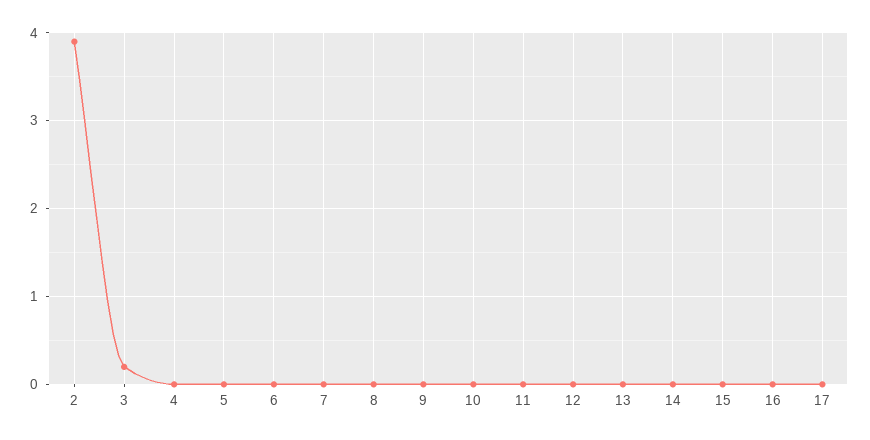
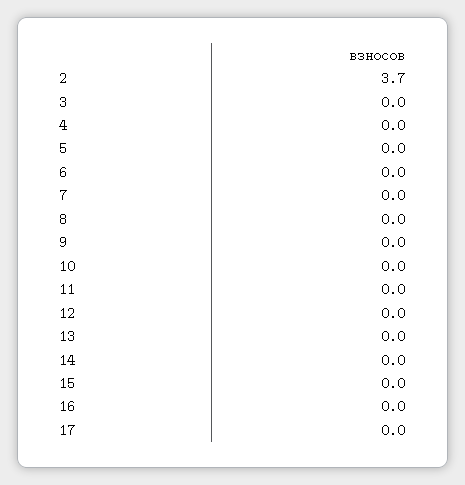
  {
-   "2": 3.9,
+   "2": 3.7,
-   "3": 0.2,
+   "3": 0,
    "4": 0,
    "5": 0,
    "6": 0,
    "7": 0,
    "8": 0,
    "9": 0,
    "10": 0,
    "11": 0,
    "12": 0,
    "13": 0,
    "14": 0,
    "15": 0,
    "16": 0,
    "17": 0
  }

